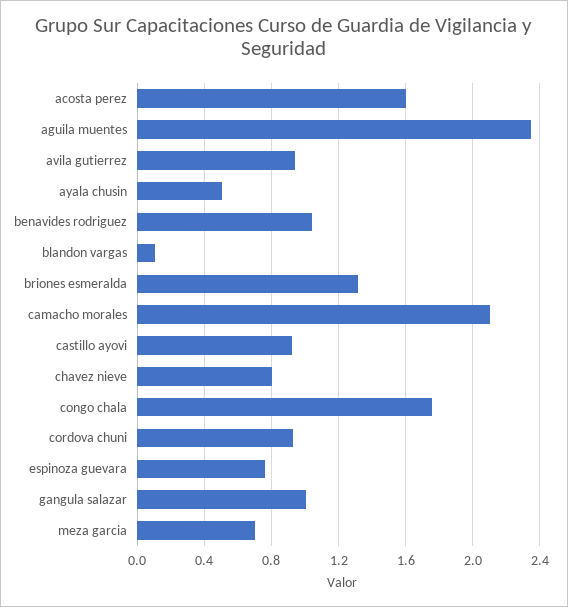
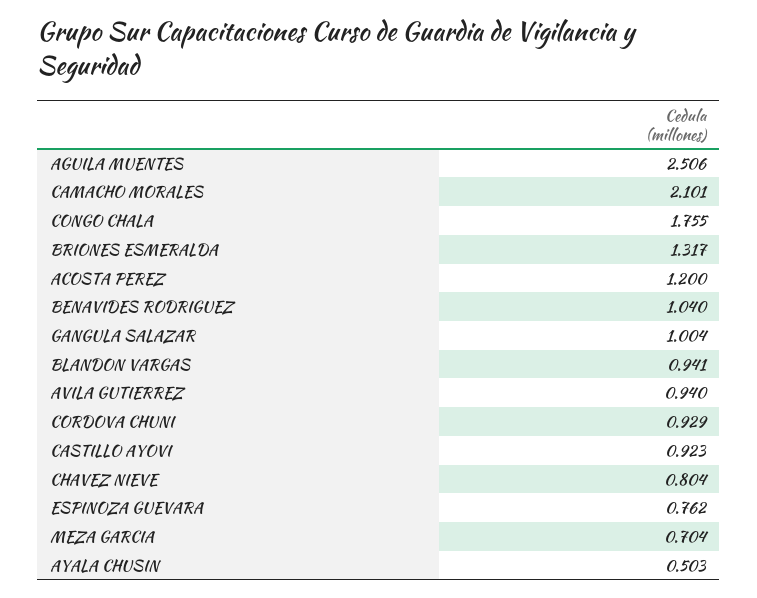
  {
-   "acosta perez": 1.6,
+   "acosta perez": 1.2,
-   "aguila muentes": 2.35,
+   "aguila muentes": 2.506,
    "avila gutierrez": 0.94,
    "ayala chusin": 0.503,
    "benavides rodriguez": 1.04,
-   "blandon vargas": 0.1,
+   "blandon vargas": 0.941,
    "briones esmeralda": 1.317,
    "camacho morales": 2.101,
    "castillo ayovi": 0.923,
    "chavez nieve": 0.804,
    "congo chala": 1.755,
    "cordova chuni": 0.929,
    "espinoza guevara": 0.762,
    "gangula salazar": 1.004,
    "meza garcia": 0.704
  }

